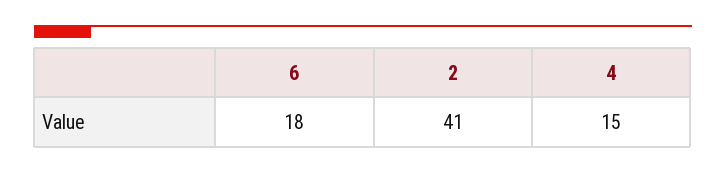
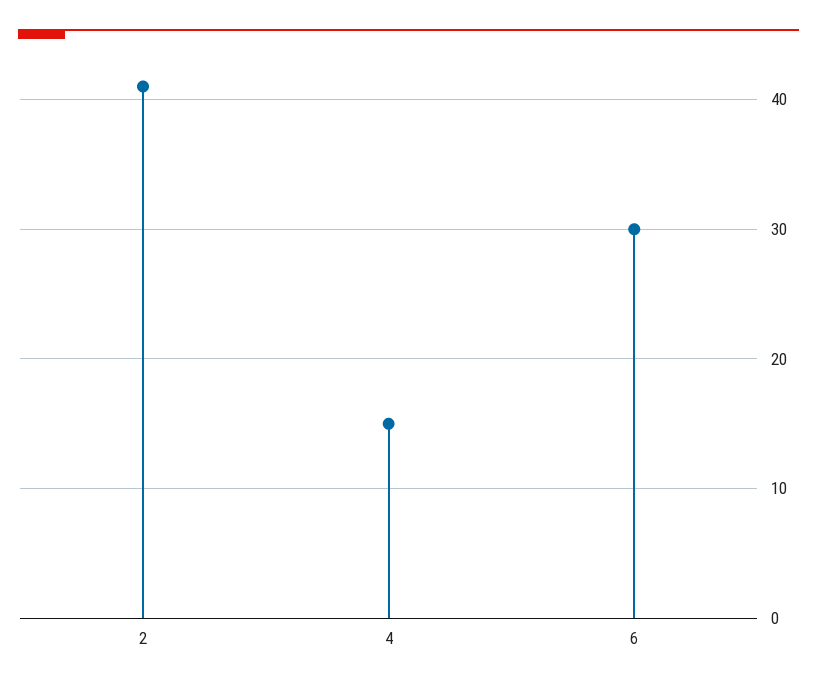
  {
-   "6": 18,
+   "6": 30,
    "2": 41,
    "4": 15
  }

